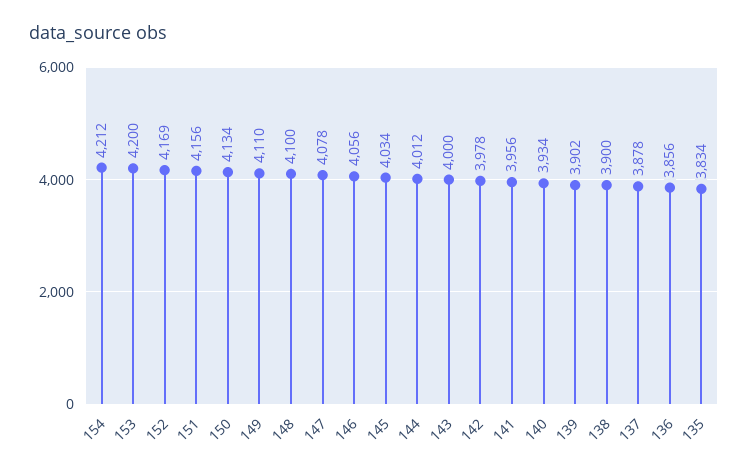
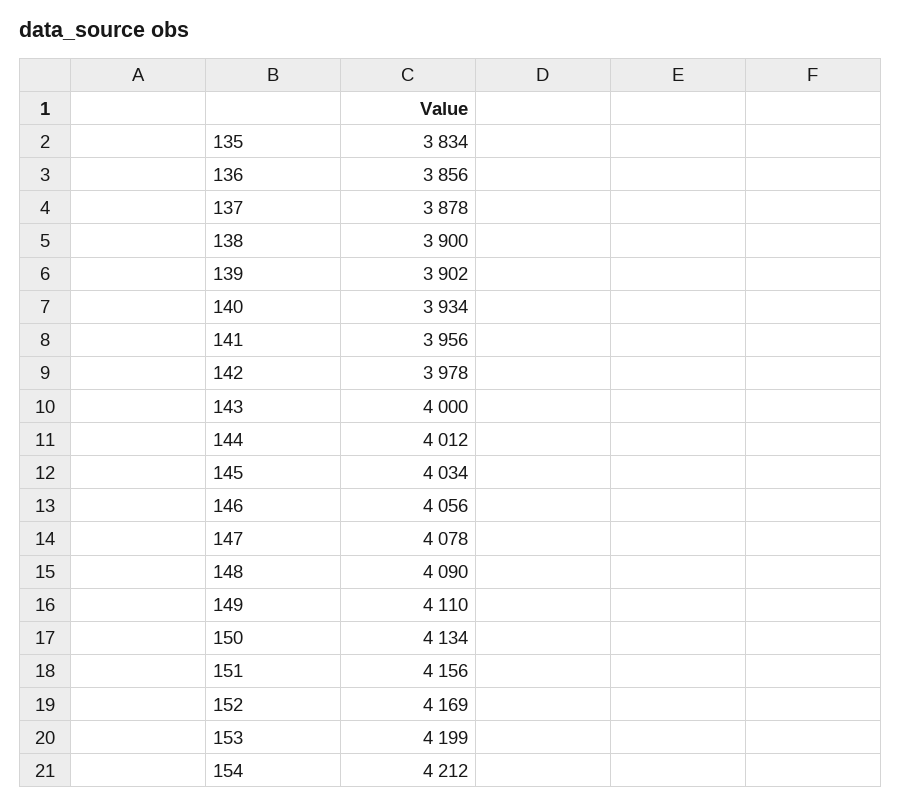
  {
    "154": 4212,
-   "153": 4200,
+   "153": 4199,
    "152": 4169,
    "151": 4156,
    "150": 4134,
    "149": 4110,
-   "148": 4100,
+   "148": 4090,
    "147": 4078,
    "146": 4056,
    "145": 4034,
    "144": 4012,
    "143": 4000,
    "142": 3978,
    "141": 3956,
    "140": 3934,
    "139": 3902,
    "138": 3900,
    "137": 3878,
    "136": 3856,
    "135": 3834
  }

